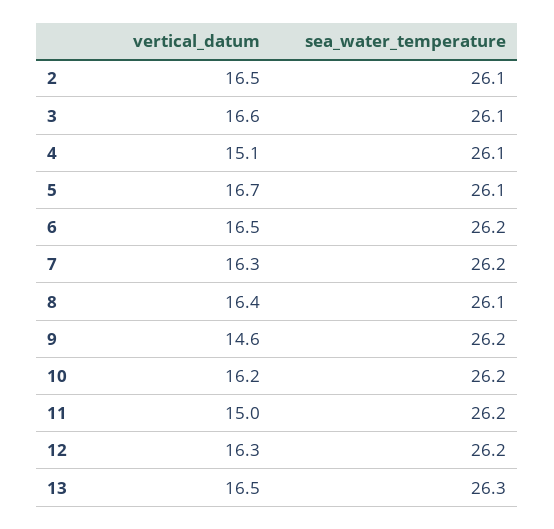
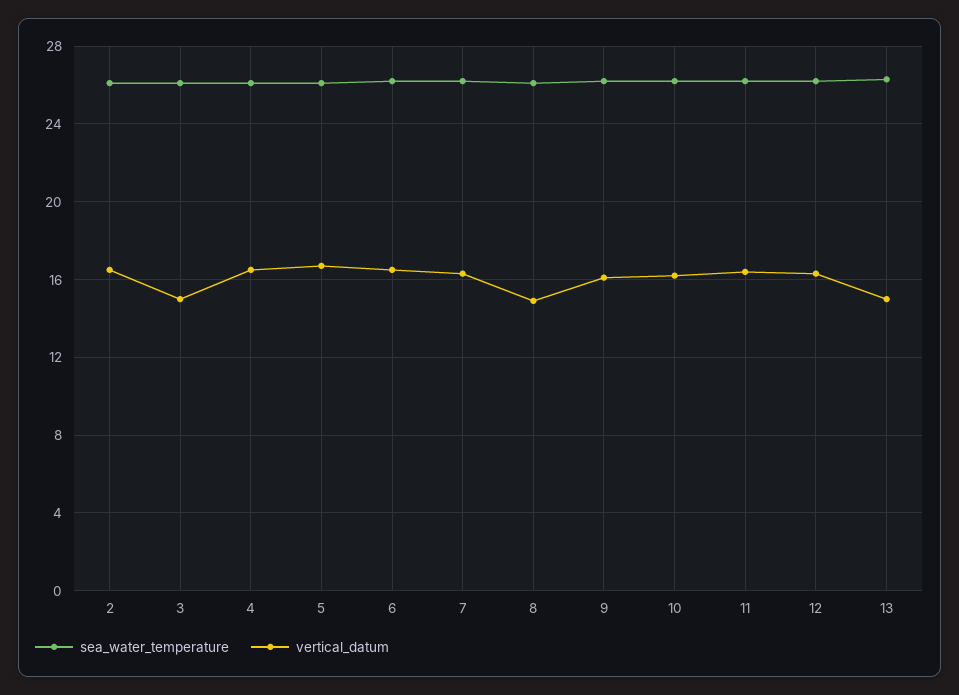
  {
    "vertical_datum": {
      "2": 16.5,
-     "3": 16.6,
+     "3": 15,
-     "4": 15.1,
+     "4": 16.5,
      "5": 16.7,
      "6": 16.5,
      "7": 16.3,
-     "8": 16.4,
+     "8": 15,
-     "9": 14.6,
+     "9": 16,
      "10": 16.2,
-     "11": 15,
+     "11": 16.5,
      "12": 16.3,
-     "13": 16.5
+     "13": 15
    },
    "sea_water_temperature": {
      "2": 26.1,
      "3": 26.1,
      "4": 26.1,
      "5": 26.1,
      "6": 26.2,
      "7": 26.2,
      "8": 26.1,
      "9": 26.2,
      "10": 26.2,
      "11": 26.2,
      "12": 26.2,
      "13": 26.3
    }
  }

